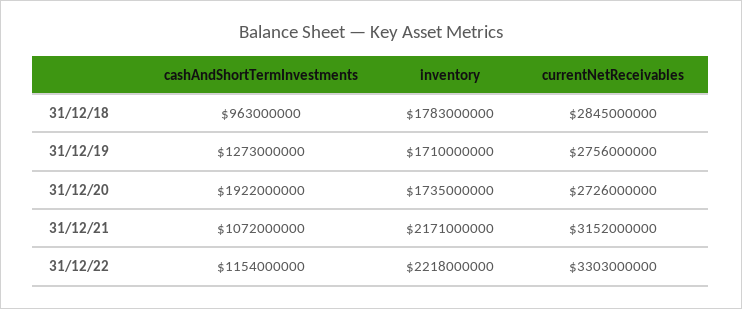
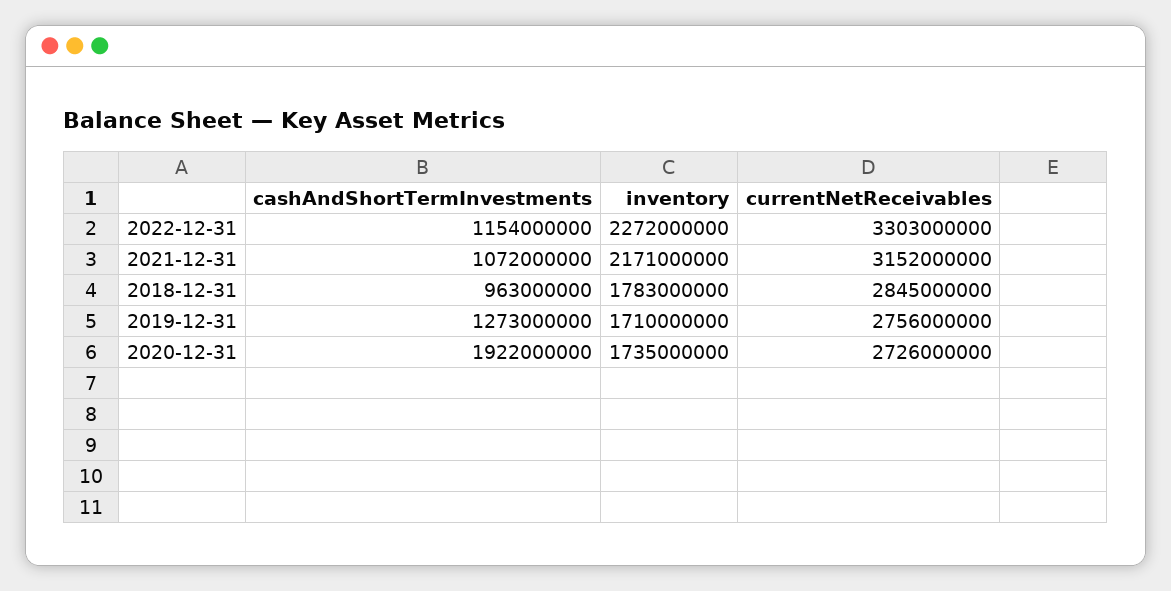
  {
    "cashAndShortTermInvestments": {
      "31/12/18": 963000000,
      "31/12/19": 1273000000,
      "31/12/20": 1922000000,
      "31/12/21": 1072000000,
      "31/12/22": 1154000000
    },
    "inventory": {
      "31/12/18": 1783000000,
      "31/12/19": 1710000000,
      "31/12/20": 1735000000,
      "31/12/21": 2171000000,
-     "31/12/22": 2218000000
+     "31/12/22": 2272000000
    },
    "currentNetReceivables": {
      "31/12/18": 2845000000,
      "31/12/19": 2756000000,
      "31/12/20": 2726000000,
      "31/12/21": 3152000000,
      "31/12/22": 3303000000
    }
  }

